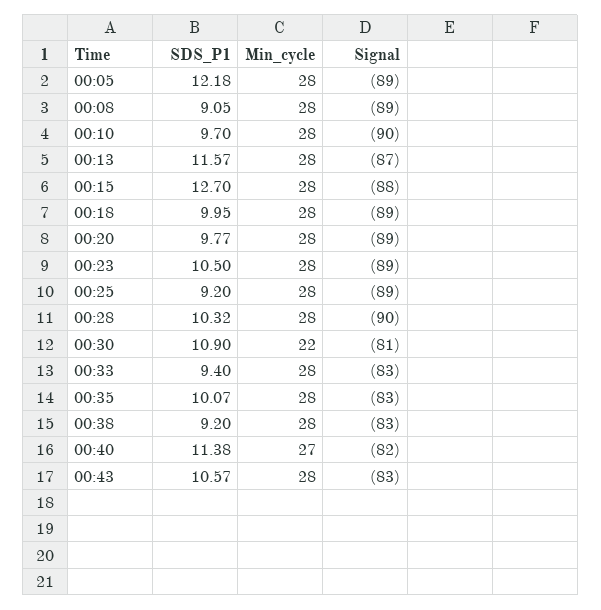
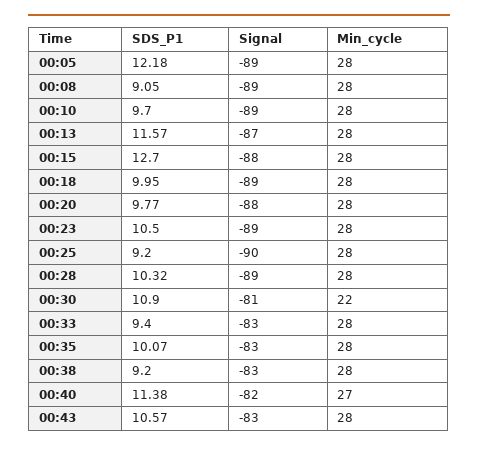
  {
    "SDS_P1": {
      "00:05": 12.18,
      "00:08": 9.05,
      "00:10": 9.7,
      "00:13": 11.57,
      "00:15": 12.7,
      "00:18": 9.95,
      "00:20": 9.77,
      "00:23": 10.5,
      "00:25": 9.2,
      "00:28": 10.32,
      "00:30": 10.9,
      "00:33": 9.4,
      "00:35": 10.07,
      "00:38": 9.2,
      "00:40": 11.38,
      "00:43": 10.57
    },
    "Min_cycle": {
      "00:05": 28,
      "00:08": 28,
      "00:10": 28,
      "00:13": 28,
      "00:15": 28,
      "00:18": 28,
      "00:20": 28,
      "00:23": 28,
      "00:25": 28,
      "00:28": 28,
      "00:30": 22,
      "00:33": 28,
      "00:35": 28,
      "00:38": 28,
      "00:40": 27,
      "00:43": 28
    },
    "Signal": {
      "00:05": -89,
      "00:08": -89,
-     "00:10": -90,
+     "00:10": -89,
      "00:13": -87,
      "00:15": -88,
      "00:18": -89,
-     "00:20": -89,
+     "00:20": -88,
      "00:23": -89,
-     "00:25": -89,
+     "00:25": -90,
-     "00:28": -90,
+     "00:28": -89,
      "00:30": -81,
      "00:33": -83,
      "00:35": -83,
      "00:38": -83,
      "00:40": -82,
      "00:43": -83
    }
  }

